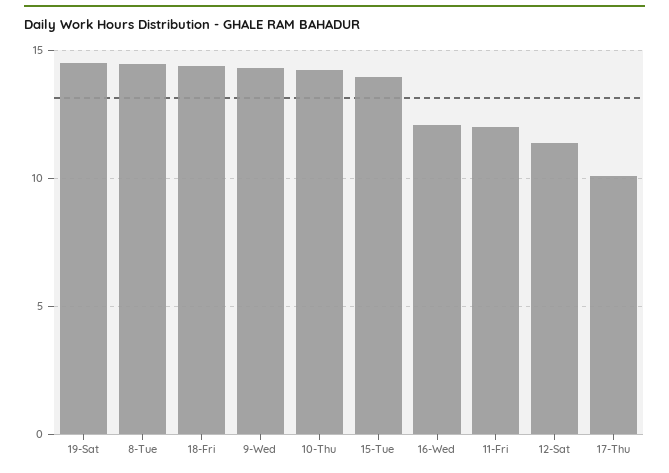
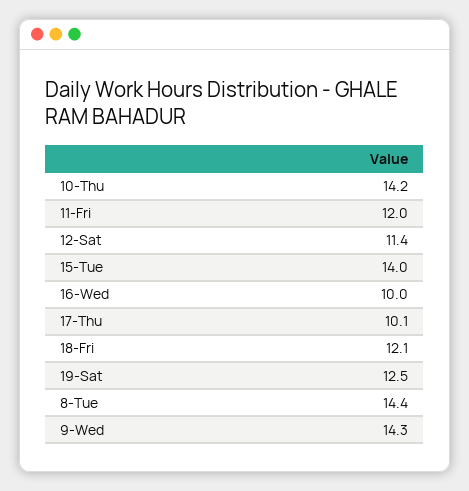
  {
-   "19-Sat": 14.5,
+   "19-Sat": 12.5,
    "8-Tue": 14.4,
-   "18-Fri": 14.5,
+   "18-Fri": 12.1,
    "9-Wed": 14.3,
    "10-Thu": 14.2,
    "15-Tue": 14,
-   "16-Wed": 12,
+   "16-Wed": 10,
    "11-Fri": 12,
    "12-Sat": 11.4,
    "17-Thu": 10.1
  }

